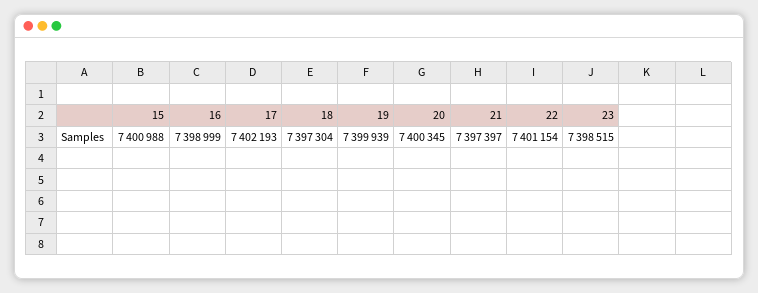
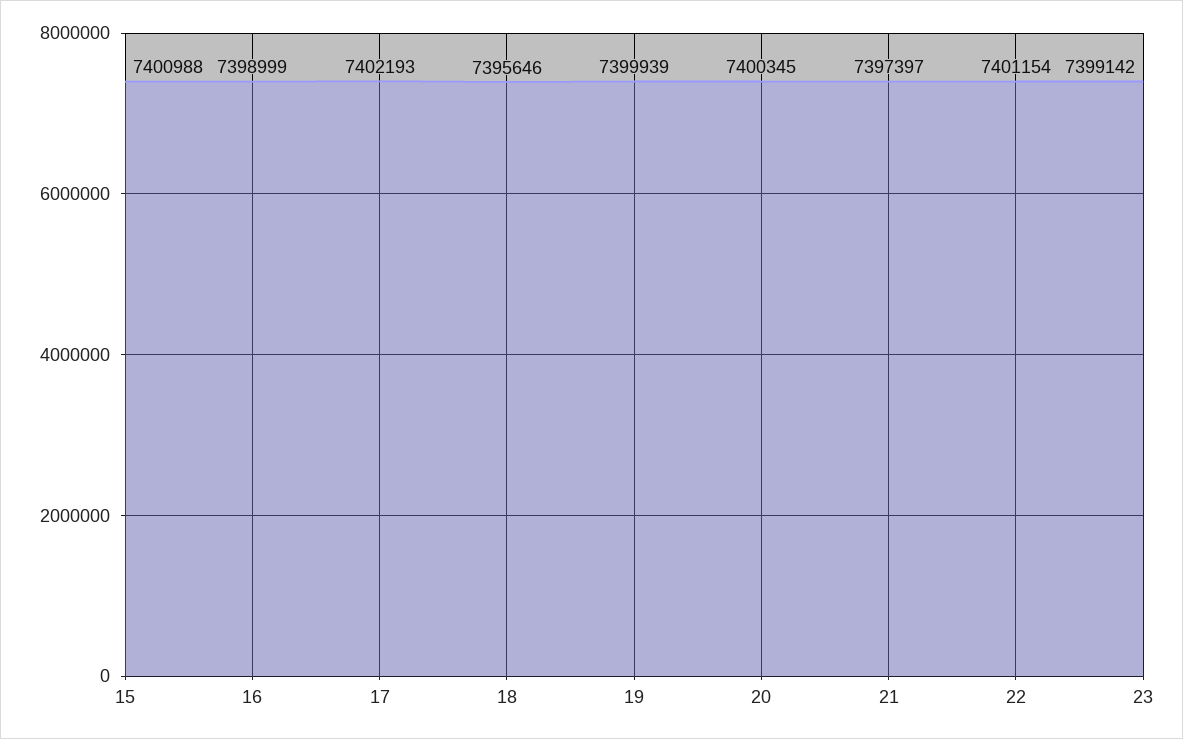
  {
    "15": 7400988,
    "16": 7398999,
    "17": 7402193,
-   "18": 7397304,
+   "18": 7395646,
    "19": 7399939,
    "20": 7400345,
    "21": 7397397,
    "22": 7401154,
-   "23": 7398515
+   "23": 7399142
  }

